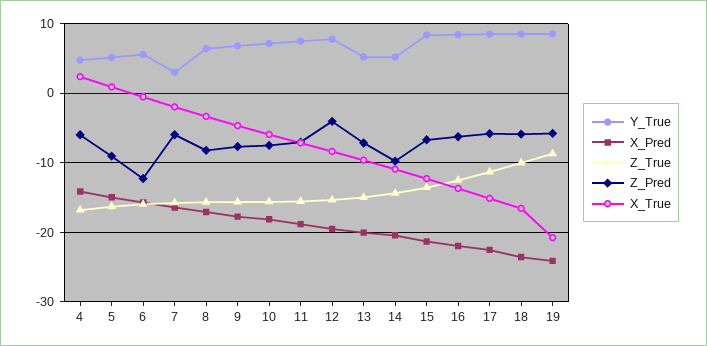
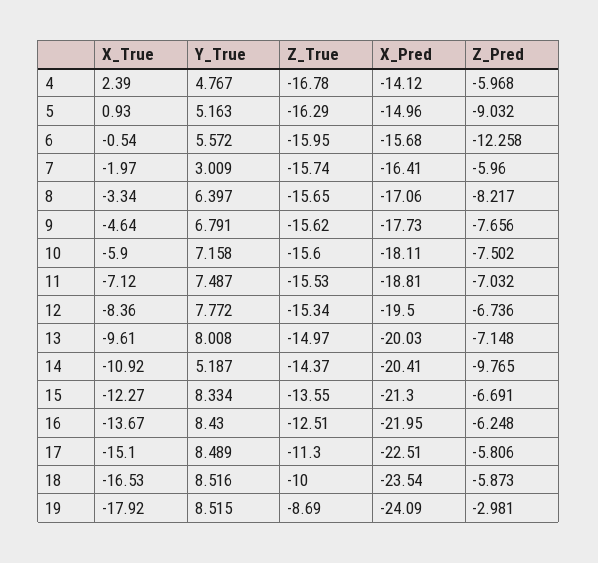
  {
    "Y_True": {
      "4": 4.767,
      "5": 5.163,
      "6": 5.572,
      "7": 3.009,
      "8": 6.397,
      "9": 6.791,
      "10": 7.158,
      "11": 7.487,
      "12": 7.772,
-     "13": 5,
+     "13": 8.008,
      "14": 5.187,
      "15": 8.334,
      "16": 8.43,
      "17": 8.489,
      "18": 8.516,
      "19": 8.515
    },
    "X_Pred": {
      "4": -14.12,
      "5": -14.96,
      "6": -15.68,
      "7": -16.41,
      "8": -17.06,
      "9": -17.73,
      "10": -18.11,
      "11": -18.81,
      "12": -19.5,
      "13": -20.03,
      "14": -20.41,
      "15": -21.3,
      "16": -21.95,
      "17": -22.51,
      "18": -23.54,
      "19": -24.09
    },
    "Z_True": {
      "4": -16.78,
      "5": -16.29,
      "6": -15.95,
      "7": -15.74,
      "8": -15.65,
      "9": -15.62,
      "10": -15.6,
      "11": -15.53,
      "12": -15.34,
      "13": -14.97,
      "14": -14.37,
      "15": -13.55,
      "16": -12.51,
      "17": -11.3,
      "18": -10,
      "19": -8.69
    },
    "Z_Pred": {
      "4": -5.968,
      "5": -9.032,
      "6": -12.258,
      "7": -5.96,
      "8": -8.217,
      "9": -7.656,
      "10": -7.502,
      "11": -7.032,
-     "12": -4,
+     "12": -6.736,
      "13": -7.148,
      "14": -9.765,
      "15": -6.691,
      "16": -6.248,
      "17": -5.806,
      "18": -5.873,
-     "19": -6
+     "19": -2.981
    },
    "X_True": {
      "4": 2.39,
      "5": 0.93,
      "6": -0.54,
      "7": -1.97,
      "8": -3.34,
      "9": -4.64,
      "10": -5.9,
      "11": -7.12,
      "12": -8.36,
      "13": -9.61,
      "14": -10.92,
      "15": -12.27,
      "16": -13.67,
      "17": -15.1,
      "18": -16.53,
-     "19": -21
+     "19": -17.92
    }
  }

